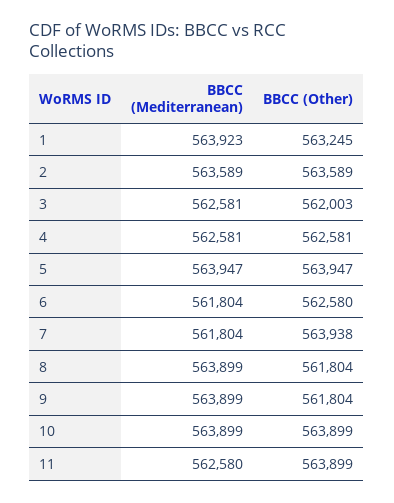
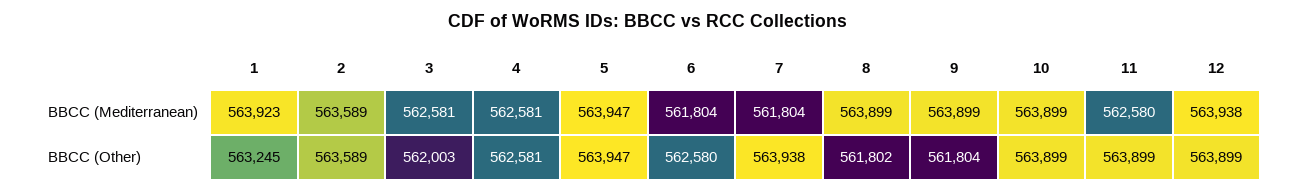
  {
    "BBCC (Mediterranean)": {
      "1": 563923,
      "2": 563589,
      "3": 562581,
      "4": 562581,
      "5": 563947,
      "6": 561804,
      "7": 561804,
      "8": 563899,
      "9": 563899,
      "10": 563899,
-     "11": 562580
+     "11": 562580,
+     "12": 563938
    },
    "BBCC (Other)": {
      "1": 563245,
      "2": 563589,
      "3": 562003,
      "4": 562581,
      "5": 563947,
      "6": 562580,
      "7": 563938,
-     "8": 561804,
+     "8": 561802,
      "9": 561804,
      "10": 563899,
-     "11": 563899
+     "11": 563899,
+     "12": 563899
    }
  }

